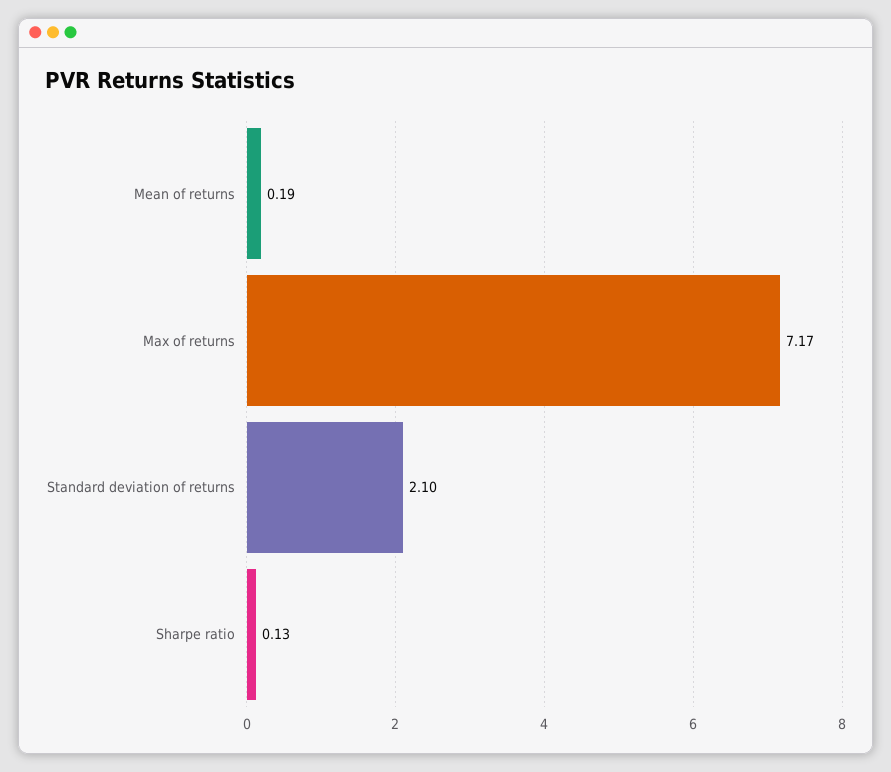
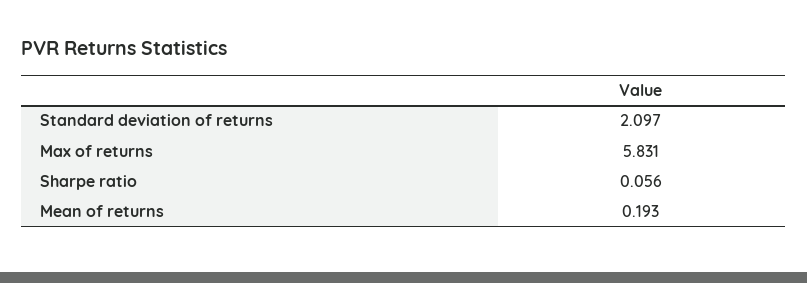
  {
    "Mean of returns": 0.193,
-   "Max of returns": 7.17,
+   "Max of returns": 5.831,
    "Standard deviation of returns": 2.097,
-   "Sharpe ratio": 0.13
+   "Sharpe ratio": 0.056
  }

